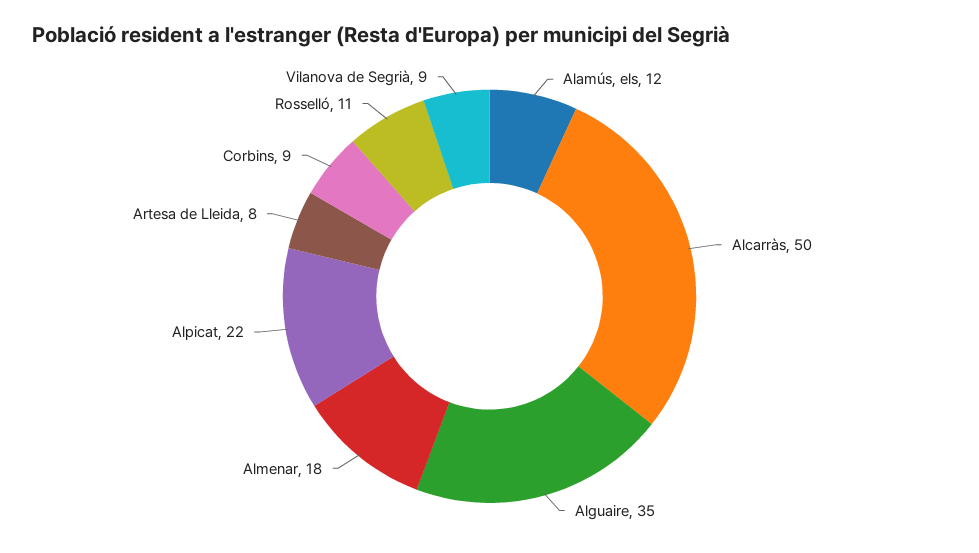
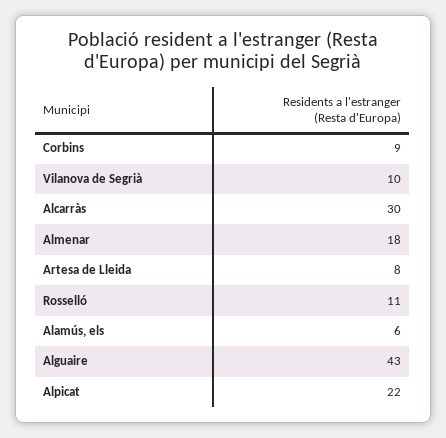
  {
-   "Alamús, els": 12,
+   "Alamús, els": 6,
-   "Alcarràs": 50,
+   "Alcarràs": 30,
-   "Alguaire": 35,
+   "Alguaire": 43,
    "Almenar": 18,
    "Alpicat": 22,
    "Artesa de Lleida": 8,
    "Corbins": 9,
    "Rosselló": 11,
-   "Vilanova de Segrià": 9
+   "Vilanova de Segrià": 10
  }

